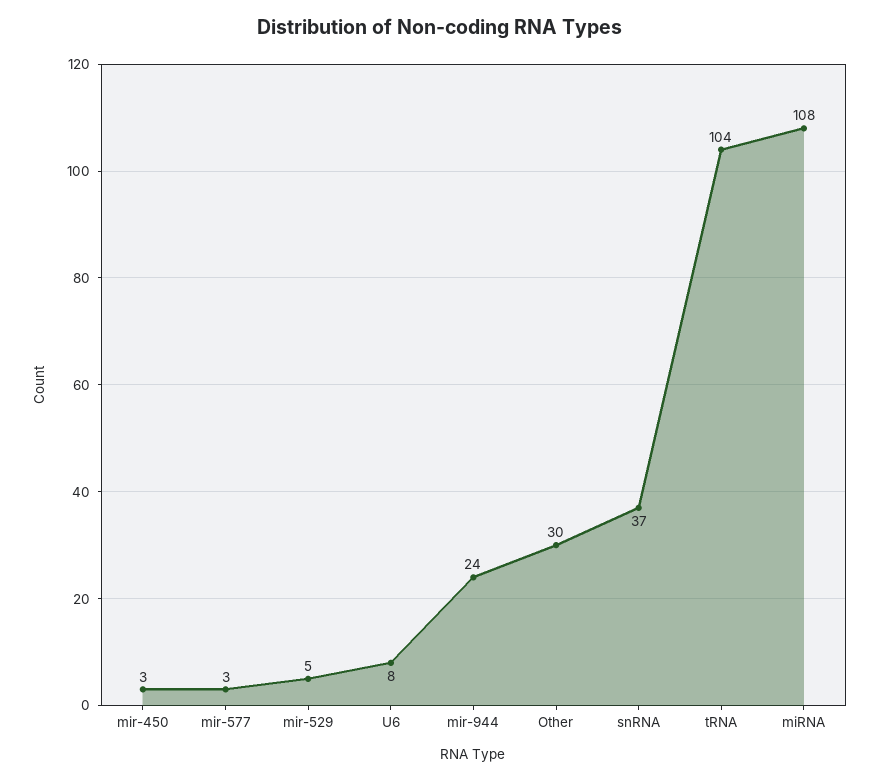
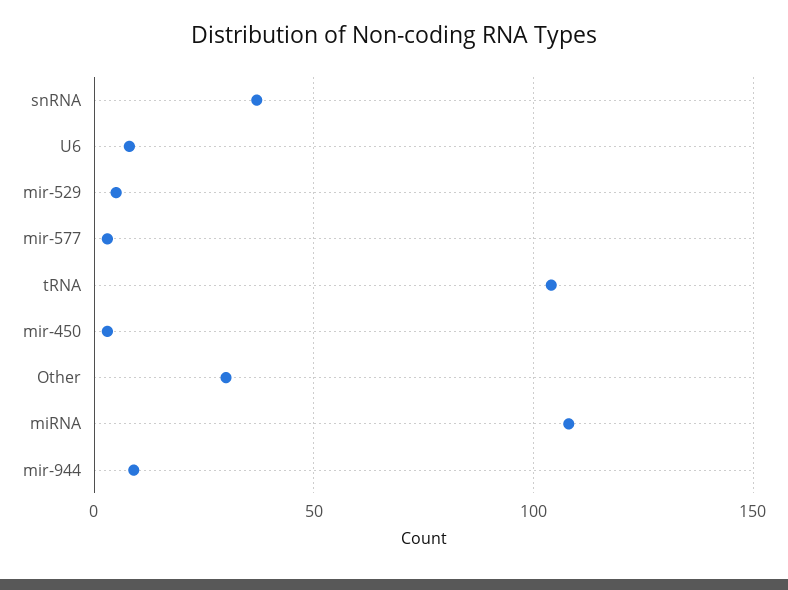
  {
    "mir-450": 3,
    "mir-577": 3,
    "mir-529": 5,
    "U6": 8,
-   "mir-944": 24,
+   "mir-944": 10,
    "Other": 30,
    "snRNA": 37,
    "tRNA": 104,
    "miRNA": 108
  }

